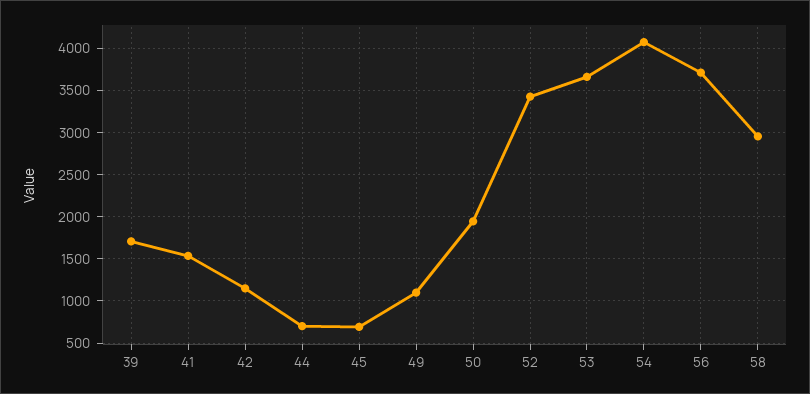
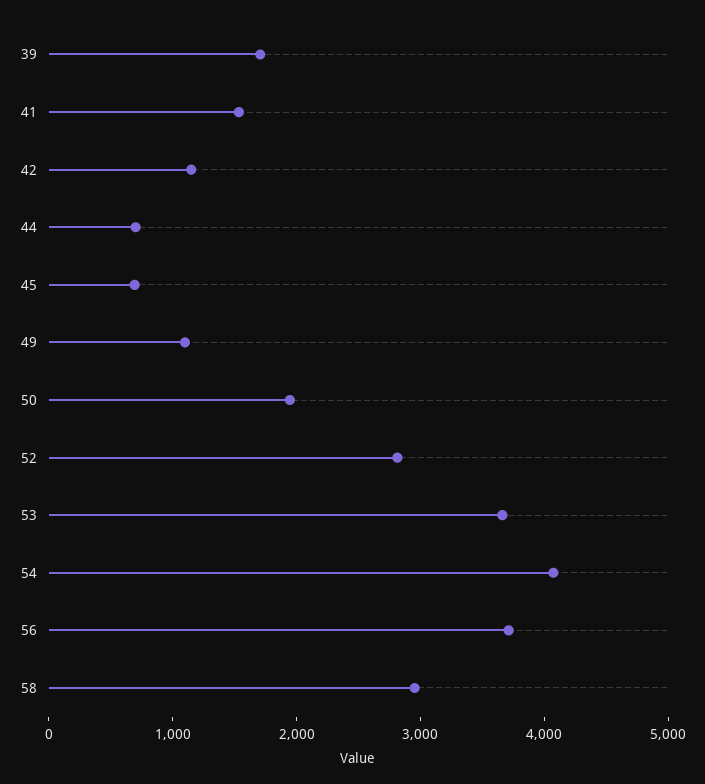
  {
    "39": 1700,
    "41": 1500,
    "42": 1200,
    "44": 700,
    "45": 700,
    "49": 1100,
    "50": 1900,
-   "52": 3400,
+   "52": 2800,
    "53": 3700,
    "54": 4100,
    "56": 3700,
    "58": 3000
  }

